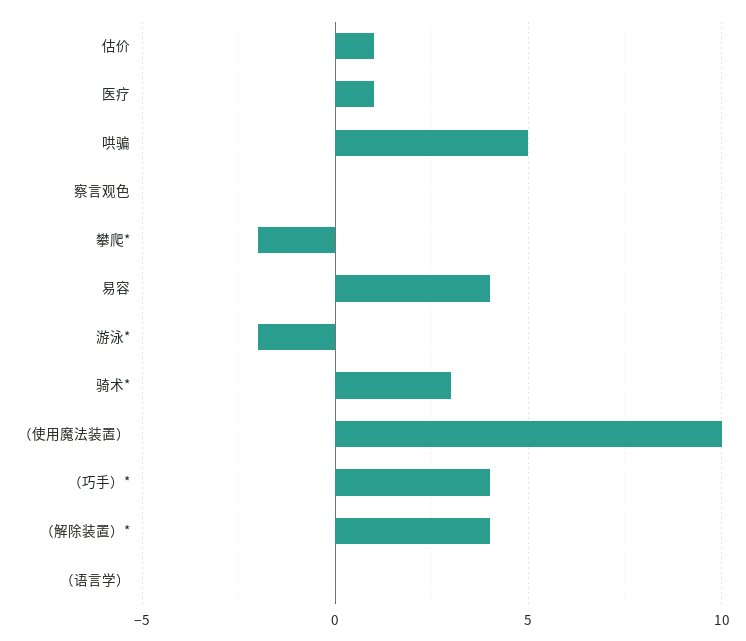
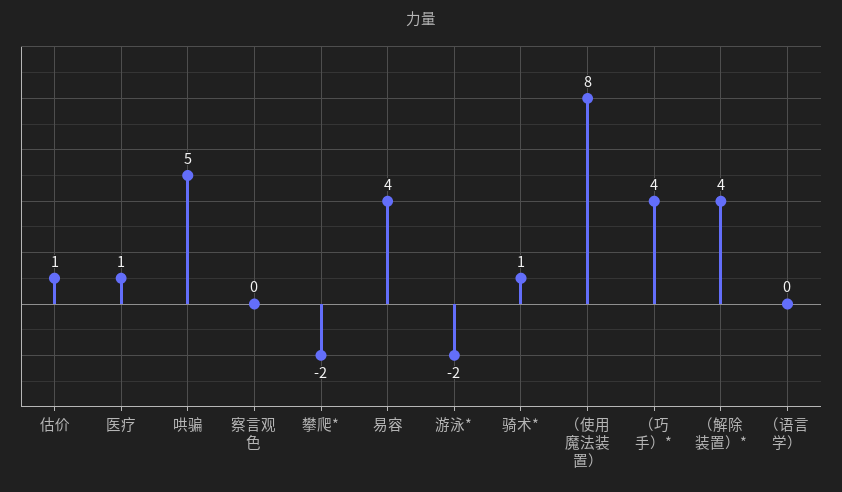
  {
    "估价": 1,
    "医疗": 1,
    "哄骗": 5,
    "察言观色": 0,
    "攀爬*": -2,
    "易容": 4,
    "游泳*": -2,
-   "骑术*": 3,
+   "骑术*": 1,
-   "（使用魔法装置）": 10,
+   "（使用魔法装置）": 8,
    "（巧手）*": 4,
    "（解除装置）*": 4,
    "（语言学）": 0
  }

